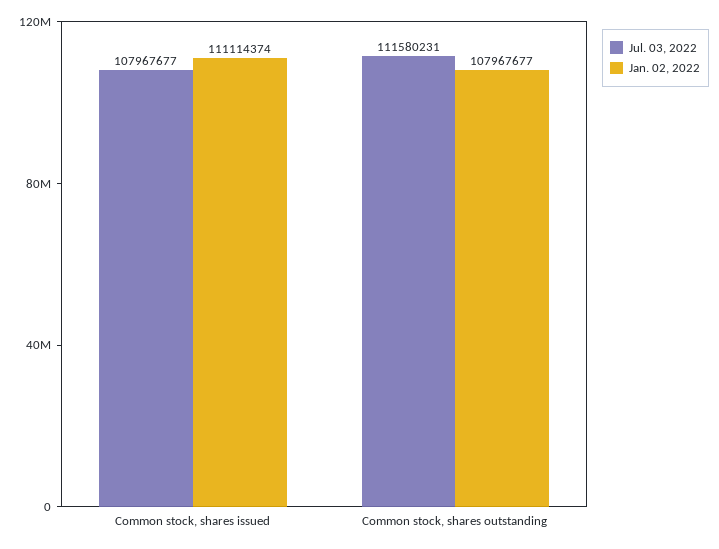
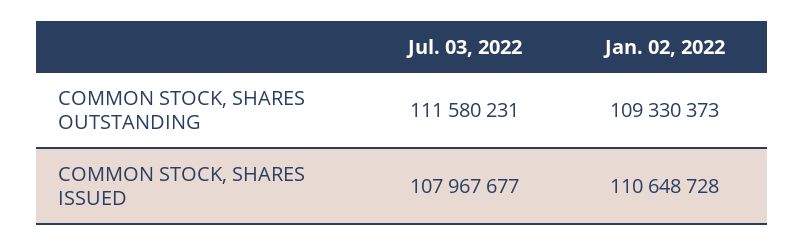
  {
    "Jul. 03, 2022": {
      "Common stock, shares issued": 107967677,
      "Common stock, shares outstanding": 111580231
    },
    "Jan. 02, 2022": {
-     "Common stock, shares issued": 111114374,
+     "Common stock, shares issued": 110648728,
-     "Common stock, shares outstanding": 107967677
+     "Common stock, shares outstanding": 109330373
    }
  }

